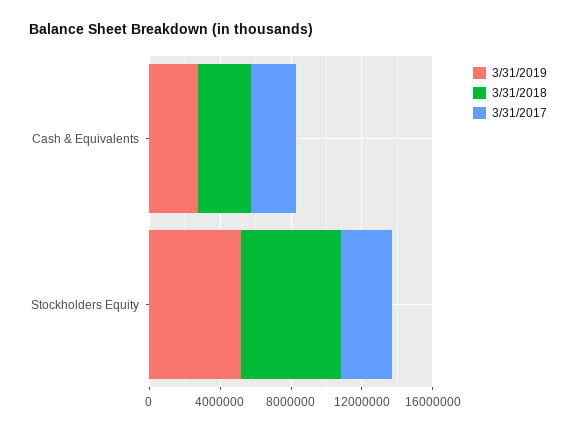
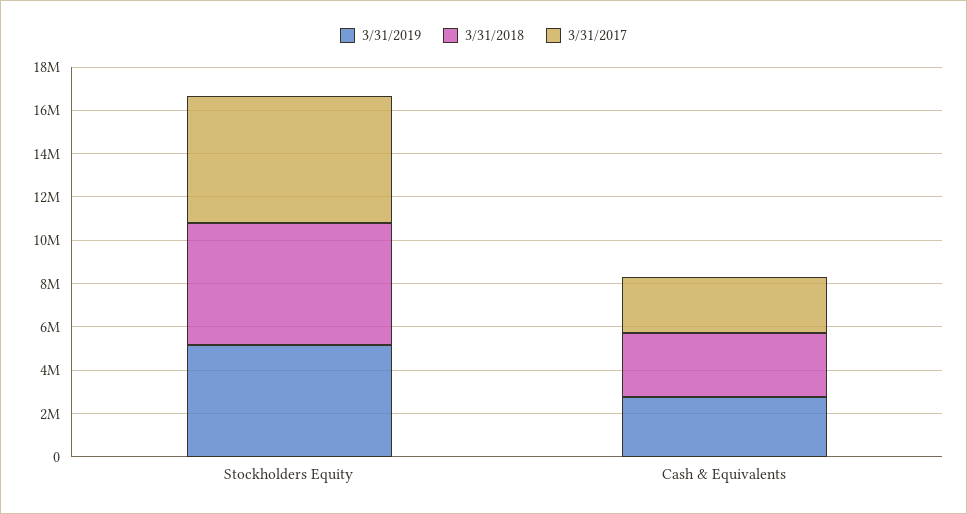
  {
    "3/31/2019": {
      "Cash & Equivalents": 2500000,
      "Stockholders Equity": 5000000
    },
    "3/31/2018": {
      "Cash & Equivalents": 3000000,
      "Stockholders Equity": 5500000
    },
    "3/31/2017": {
      "Cash & Equivalents": 2500000,
-     "Stockholders Equity": 3000000
+     "Stockholders Equity": 6000000
    }
  }

